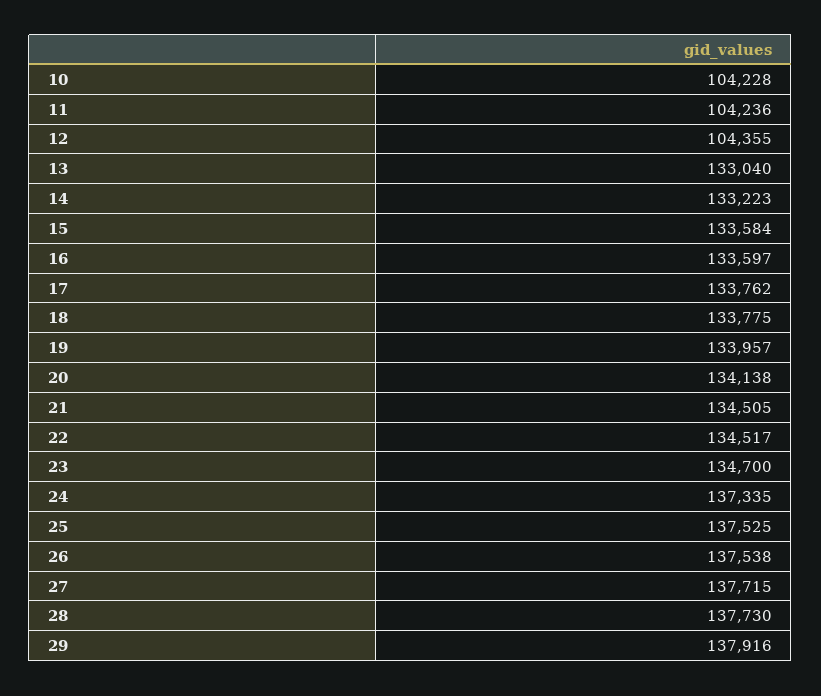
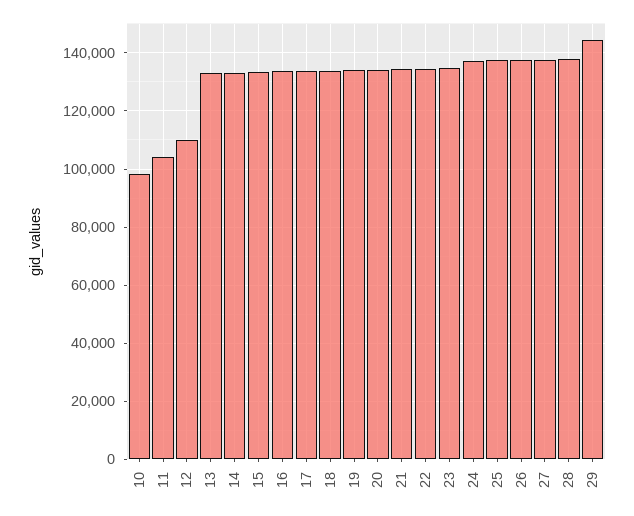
  {
-   "10": 104228,
+   "10": 97500,
    "11": 104236,
-   "12": 104355,
+   "12": 110000,
    "13": 133040,
    "14": 133223,
    "15": 133584,
    "16": 133597,
    "17": 133762,
    "18": 133775,
    "19": 133957,
    "20": 134138,
    "21": 134505,
    "22": 134517,
    "23": 134700,
    "24": 137335,
    "25": 137525,
    "26": 137538,
    "27": 137715,
    "28": 137730,
-   "29": 137916
+   "29": 145000
  }

